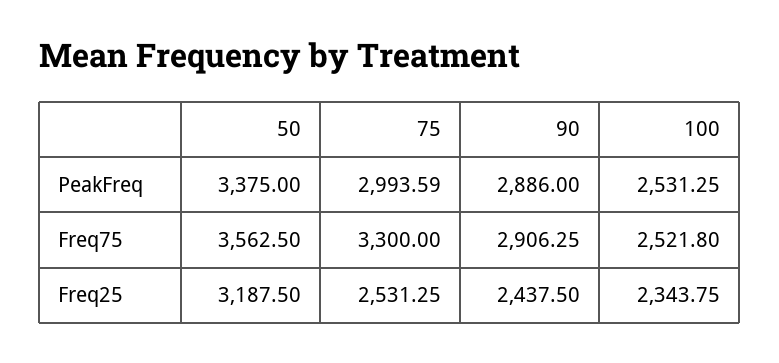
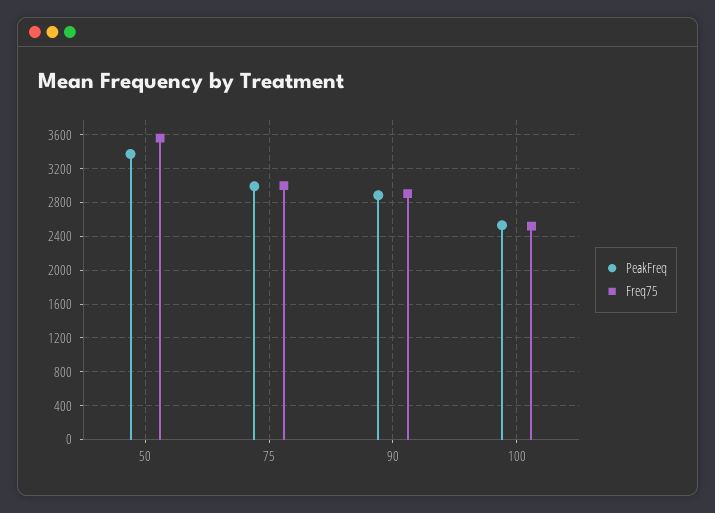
  {
    "PeakFreq": {
      "50": 3375,
      "75": 2993.59,
      "90": 2886,
      "100": 2531.25
    },
    "Freq75": {
      "50": 3562.5,
-     "75": 3300,
+     "75": 3000,
      "90": 2906.25,
      "100": 2521.8
-   },
+   }
-   "Freq25": {
-     "50": 3187.5,
-     "75": 2531.25,
-     "90": 2437.5,
-     "100": 2343.75
-   }
  }

